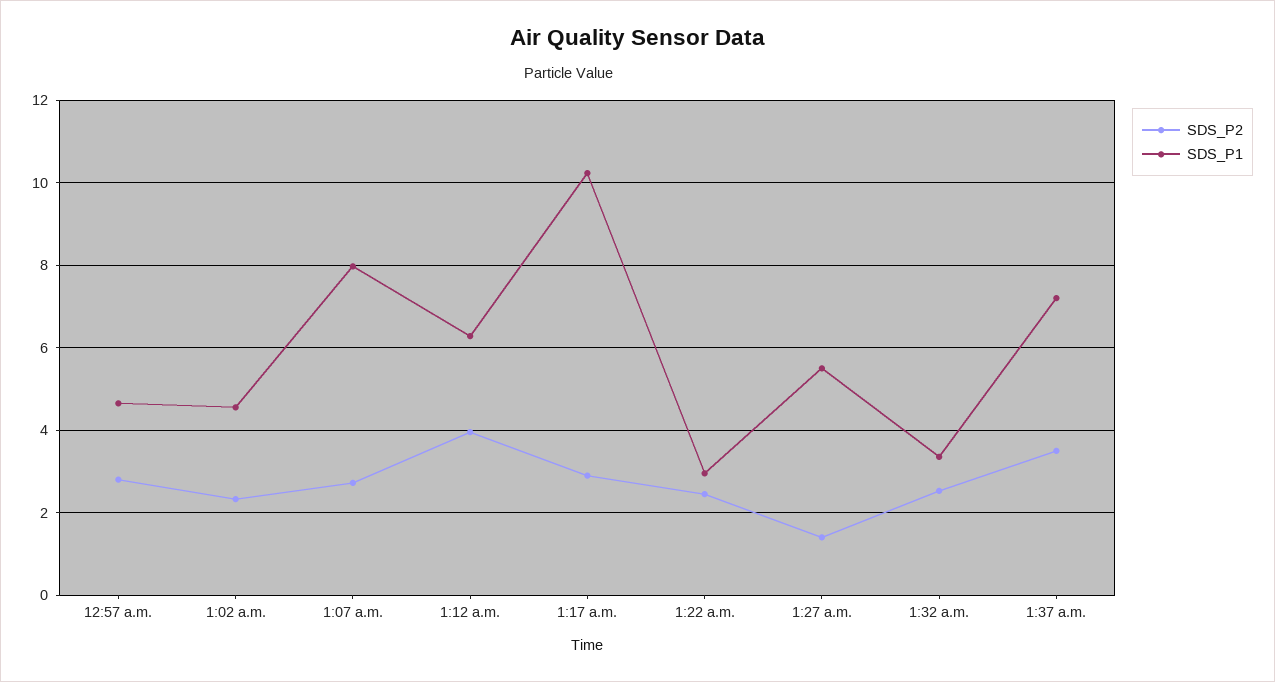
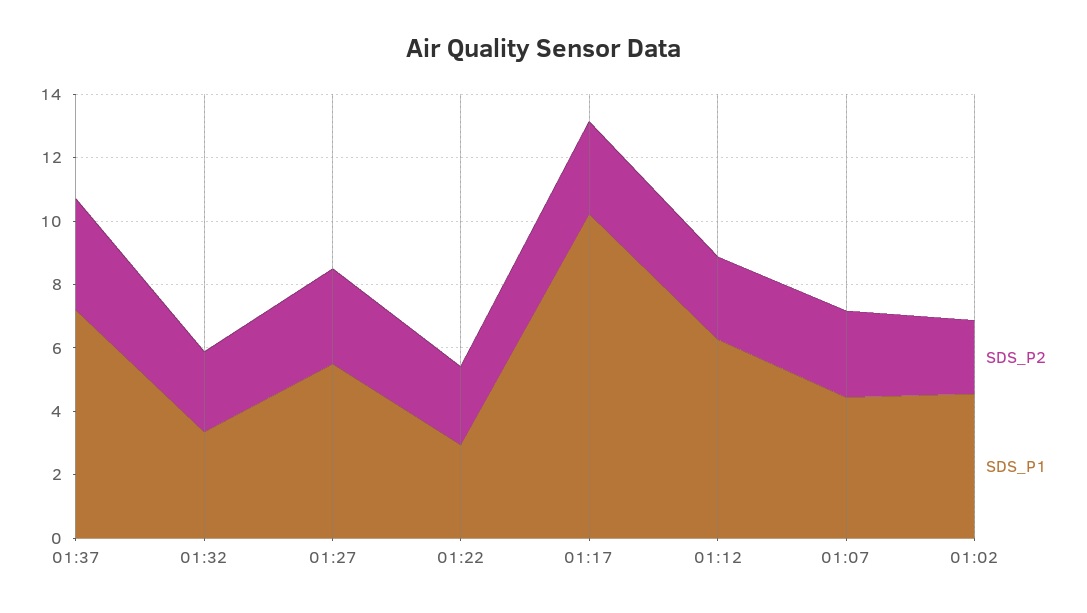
  {
    "SDS_P2": {
-     "12:57 a.m.": 2.8,
      "1:02 a.m.": 2.4,
      "1:07 a.m.": 2.8,
-     "1:12 a.m.": 4,
+     "1:12 a.m.": 2.5,
      "1:17 a.m.": 3,
      "1:22 a.m.": 2.4,
-     "1:27 a.m.": 1.4,
+     "1:27 a.m.": 3,
      "1:32 a.m.": 2.6,
      "1:37 a.m.": 3.6
    },
    "SDS_P1": {
-     "12:57 a.m.": 4.6,
      "1:02 a.m.": 4.6,
-     "1:07 a.m.": 8,
+     "1:07 a.m.": 4.5,
      "1:12 a.m.": 6.2,
      "1:17 a.m.": 10.2,
      "1:22 a.m.": 3,
      "1:27 a.m.": 5.6,
      "1:32 a.m.": 3.4,
      "1:37 a.m.": 7.2
    }
  }

